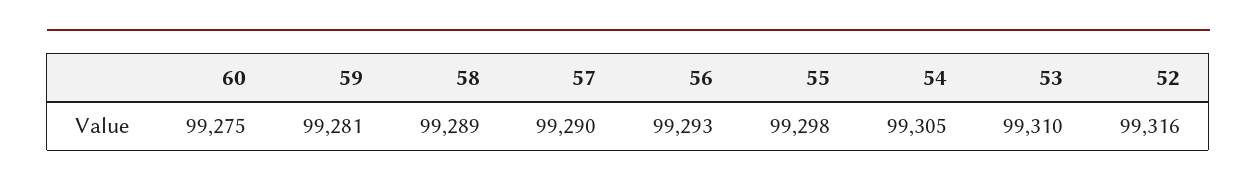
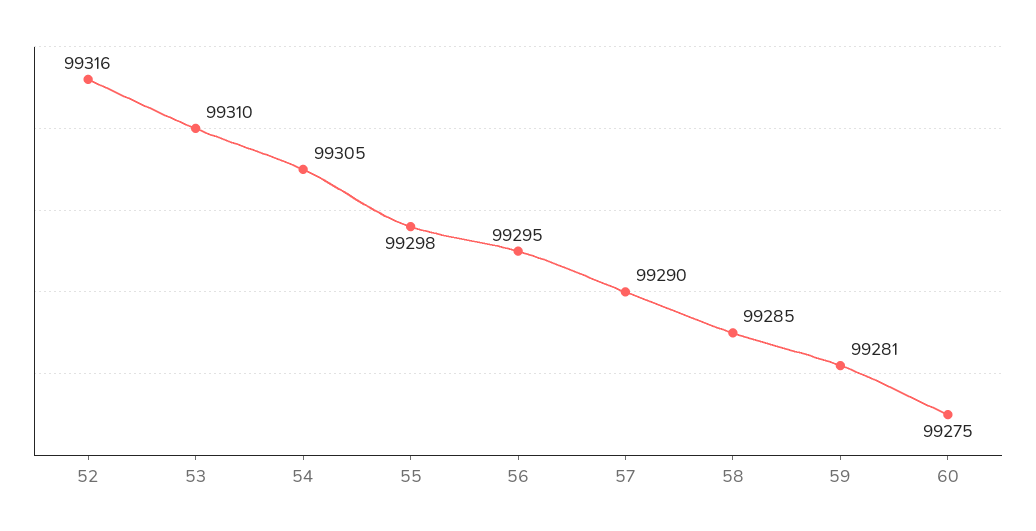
  {
    "60": 99275,
    "59": 99281,
-   "58": 99289,
+   "58": 99285,
    "57": 99290,
-   "56": 99293,
+   "56": 99295,
    "55": 99298,
    "54": 99305,
    "53": 99310,
    "52": 99316
  }

